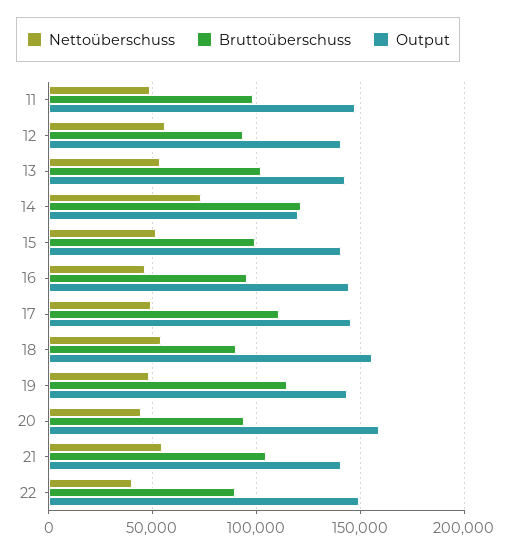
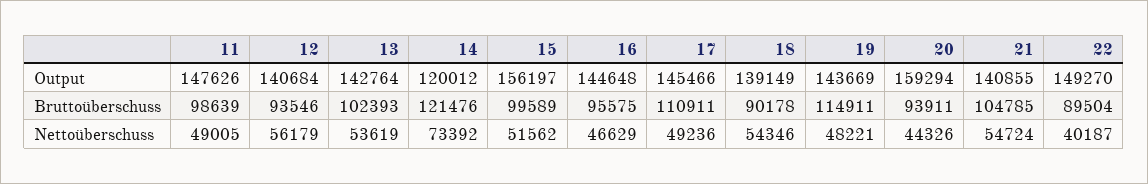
  {
    "Nettoüberschuss": {
      "11": 49005,
      "12": 56179,
      "13": 53619,
      "14": 73392,
      "15": 51562,
      "16": 46629,
      "17": 49236,
      "18": 54346,
      "19": 48221,
      "20": 44326,
      "21": 54724,
      "22": 40187
    },
    "Bruttoüberschuss": {
      "11": 98639,
      "12": 93546,
      "13": 102393,
      "14": 121476,
      "15": 99589,
      "16": 95575,
      "17": 110911,
      "18": 90178,
      "19": 114911,
      "20": 93911,
      "21": 104785,
      "22": 89504
    },
    "Output": {
      "11": 147626,
      "12": 140684,
      "13": 142764,
      "14": 120012,
-     "15": 140000,
+     "15": 156197,
      "16": 144648,
      "17": 145466,
-     "18": 155000,
+     "18": 139149,
      "19": 143669,
      "20": 159294,
      "21": 140855,
      "22": 149270
    }
  }

